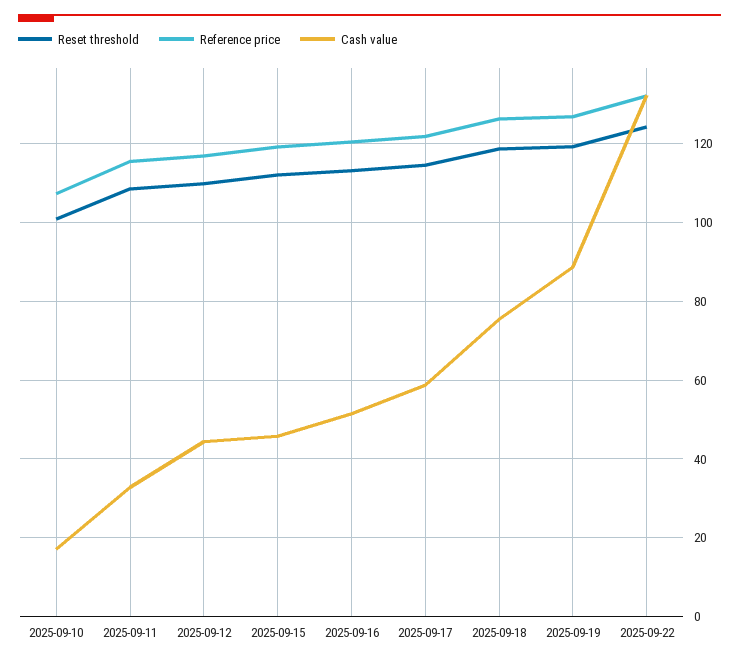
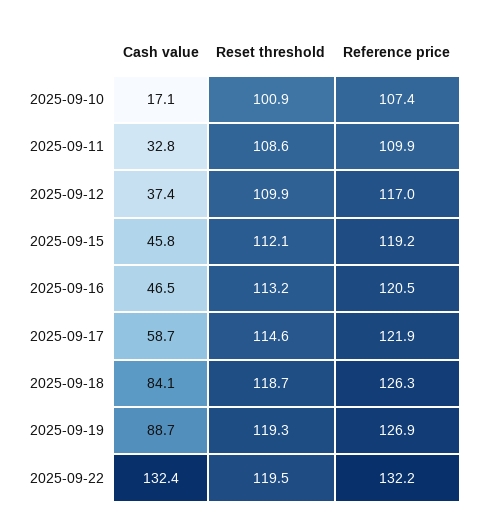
  {
    "Reset threshold": {
      "2025-09-10": 100.9,
      "2025-09-11": 108.6,
      "2025-09-12": 109.9,
      "2025-09-15": 112.1,
      "2025-09-16": 113.2,
      "2025-09-17": 114.6,
      "2025-09-18": 118.7,
      "2025-09-19": 119.3,
-     "2025-09-22": 124
+     "2025-09-22": 119.5
    },
    "Reference price": {
      "2025-09-10": 107.4,
-     "2025-09-11": 116,
+     "2025-09-11": 109.9,
      "2025-09-12": 117,
      "2025-09-15": 119.2,
      "2025-09-16": 120.5,
      "2025-09-17": 121.9,
      "2025-09-18": 126.3,
      "2025-09-19": 126.9,
      "2025-09-22": 132.2
    },
    "Cash value": {
      "2025-09-10": 17.1,
      "2025-09-11": 32.8,
-     "2025-09-12": 44,
+     "2025-09-12": 37.4,
      "2025-09-15": 45.8,
-     "2025-09-16": 52,
+     "2025-09-16": 46.5,
      "2025-09-17": 58.7,
-     "2025-09-18": 76,
+     "2025-09-18": 84.1,
      "2025-09-19": 88.7,
      "2025-09-22": 132.4
    }
  }

